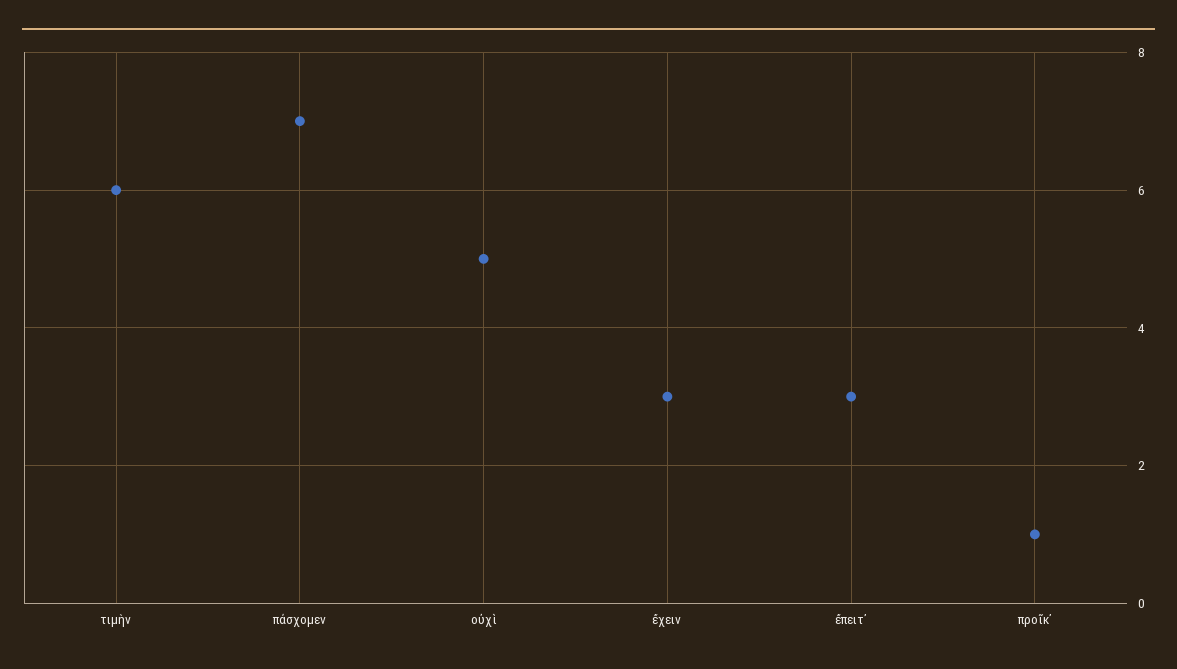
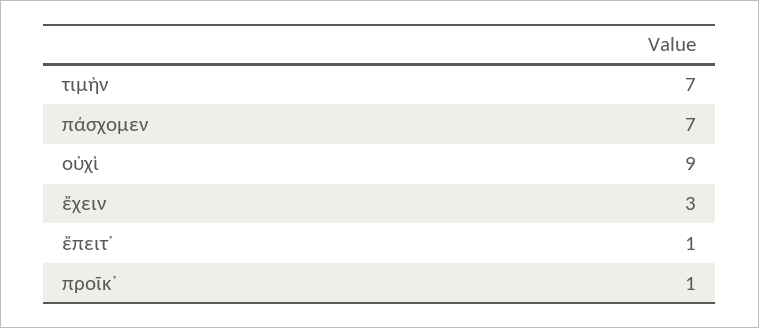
  {
-   "τιμὴν": 6,
+   "τιμὴν": 7,
    "πάσχομεν": 7,
-   "οὐχὶ": 5,
+   "οὐχὶ": 9,
    "ἔχειν": 3,
-   "ἔπειτ᾽": 3,
+   "ἔπειτ᾽": 1,
    "προῖκ᾽": 1
  }

